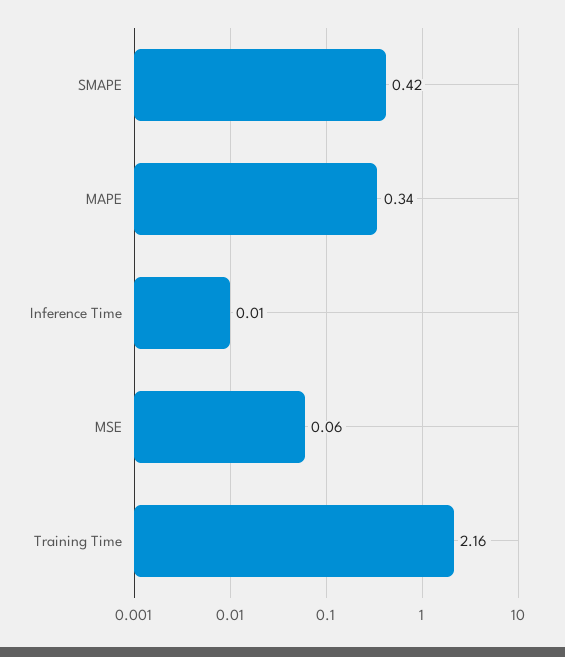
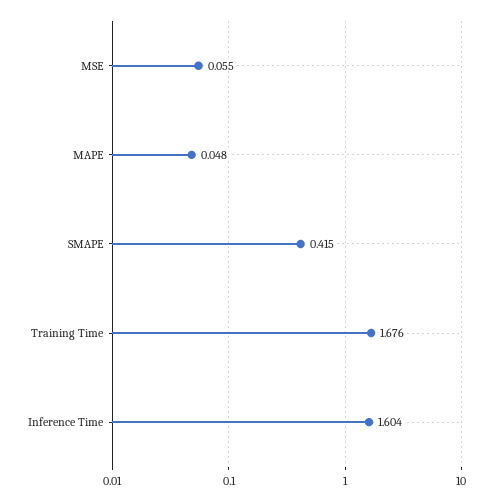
  {
    "SMAPE": 0.415,
-   "MAPE": 0.34,
+   "MAPE": 0.048,
-   "Inference Time": 0.01,
+   "Inference Time": 1.604,
    "MSE": 0.055,
-   "Training Time": 2.16
+   "Training Time": 1.676
  }

